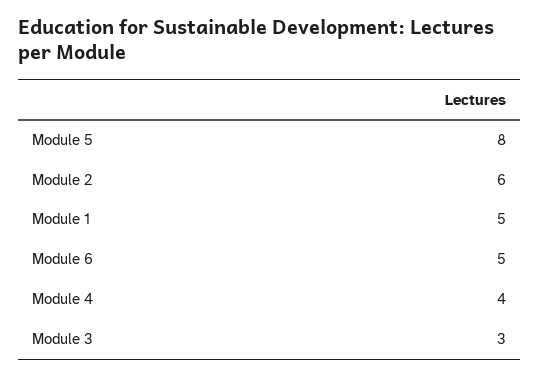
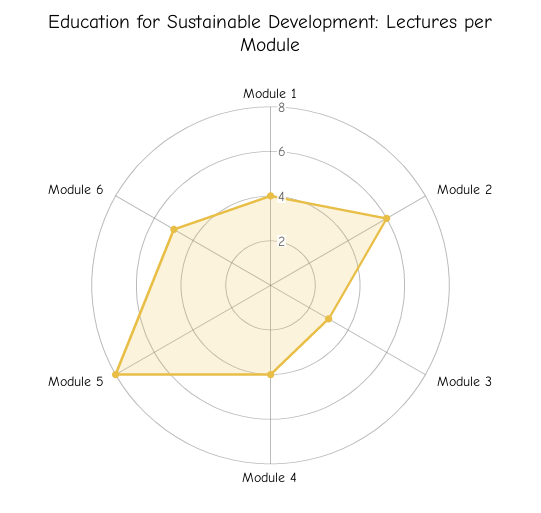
  {
    "Module 5": 8,
    "Module 2": 6,
-   "Module 1": 5,
+   "Module 1": 4,
    "Module 6": 5,
    "Module 4": 4,
    "Module 3": 3
  }

